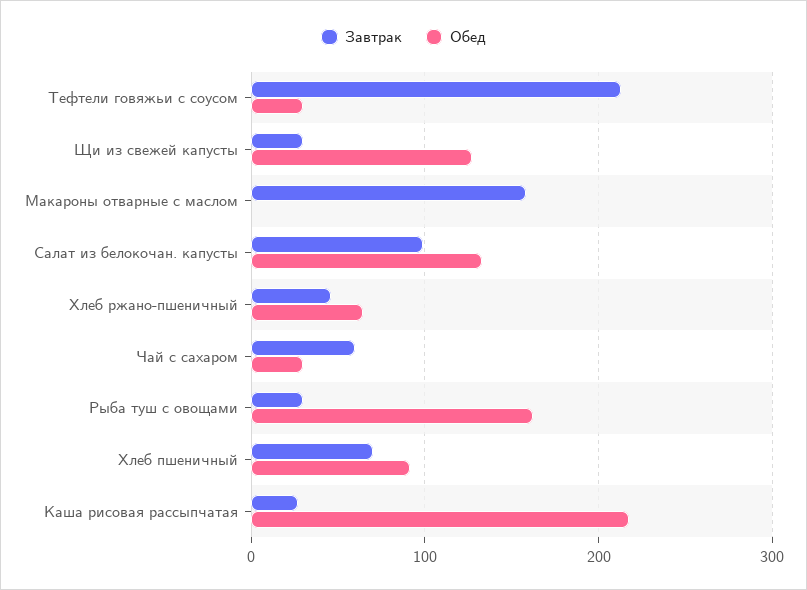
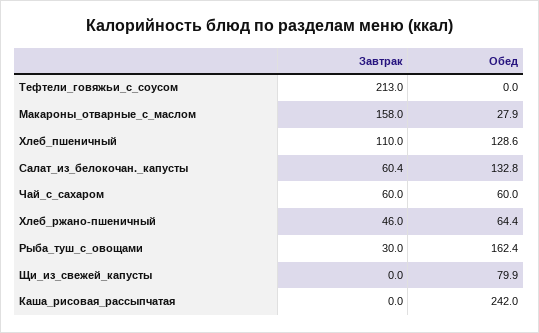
  {
    "Завтрак": {
      "Тефтели говяжьи с соусом": 213,
-     "Щи из свежей капусты": 30,
+     "Щи из свежей капусты": 0,
      "Макароны отварные с маслом": 158,
-     "Салат из белокочан. капусты": 100,
+     "Салат из белокочан. капусты": 60.4,
      "Хлеб ржано-пшеничный": 46,
      "Чай с сахаром": 60,
      "Рыба туш с овощами": 30,
-     "Хлеб пшеничный": 70,
+     "Хлеб пшеничный": 110,
-     "Каша рисовая рассыпчатая": 30
+     "Каша рисовая рассыпчатая": 0
    },
    "Обед": {
-     "Тефтели говяжьи с соусом": 30,
+     "Тефтели говяжьи с соусом": 0,
-     "Щи из свежей капусты": 130,
+     "Щи из свежей капусты": 79.9,
-     "Макароны отварные с маслом": 0,
+     "Макароны отварные с маслом": 27.9,
      "Салат из белокочан. капусты": 132.8,
      "Хлеб ржано-пшеничный": 64.4,
-     "Чай с сахаром": 30,
+     "Чай с сахаром": 60,
      "Рыба туш с овощами": 162.4,
-     "Хлеб пшеничный": 90,
+     "Хлеб пшеничный": 128.6,
-     "Каша рисовая рассыпчатая": 220
+     "Каша рисовая рассыпчатая": 242
    }
  }

